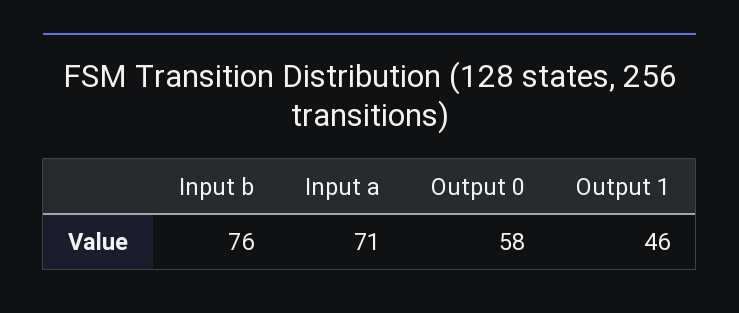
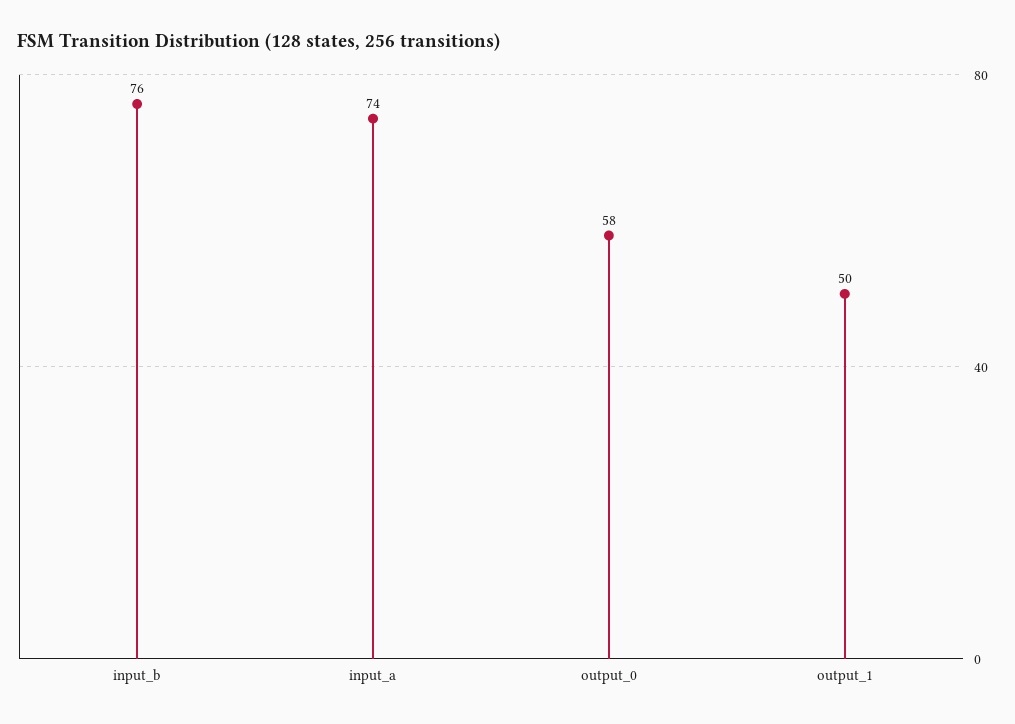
  {
    "Input b": 76,
-   "Input a": 71,
+   "Input a": 74,
    "Output 0": 58,
-   "Output 1": 46
+   "Output 1": 50
  }

